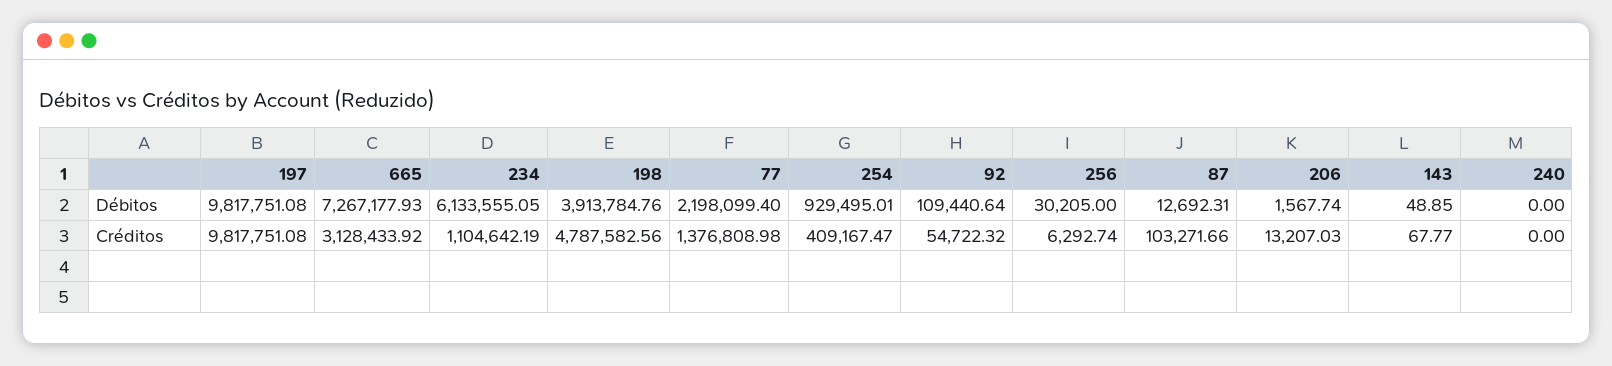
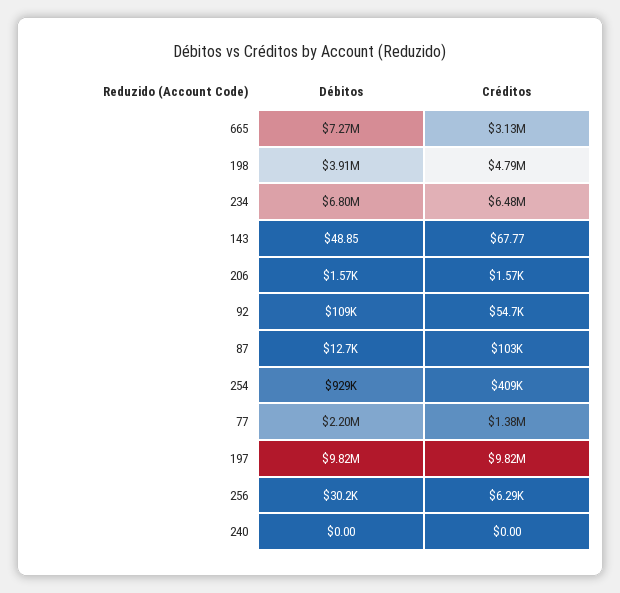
  {
    "197": {
      "Débitos": 9817751.08,
      "Créditos": 9817751.08
    },
    "665": {
      "Débitos": 7267177.93,
      "Créditos": 3128433.92
    },
    "234": {
-     "Débitos": 6133555.05,
+     "Débitos": 6800000,
-     "Créditos": 1104642.19
+     "Créditos": 6480000
    },
    "198": {
      "Débitos": 3913784.76,
      "Créditos": 4787582.56
    },
    "77": {
      "Débitos": 2198099.4,
      "Créditos": 1376808.98
    },
    "254": {
      "Débitos": 929495.01,
      "Créditos": 409167.47
    },
    "92": {
      "Débitos": 109440.64,
      "Créditos": 54722.32
    },
    "256": {
      "Débitos": 30205,
      "Créditos": 6292.74
    },
    "87": {
      "Débitos": 12692.31,
      "Créditos": 103271.66
    },
    "206": {
      "Débitos": 1567.74,
-     "Créditos": 13207.03
+     "Créditos": 1570
    },
    "143": {
      "Débitos": 48.85,
      "Créditos": 67.77
    },
    "240": {
      "Débitos": 0,
      "Créditos": 0
    }
  }

